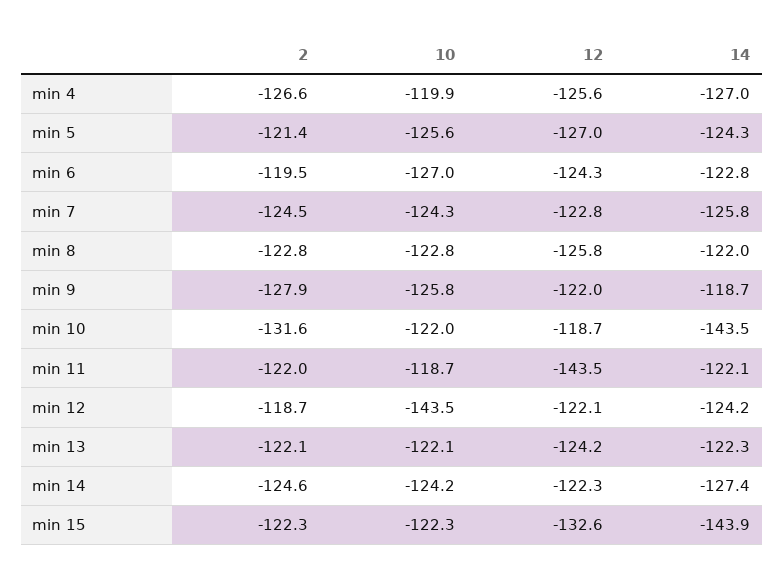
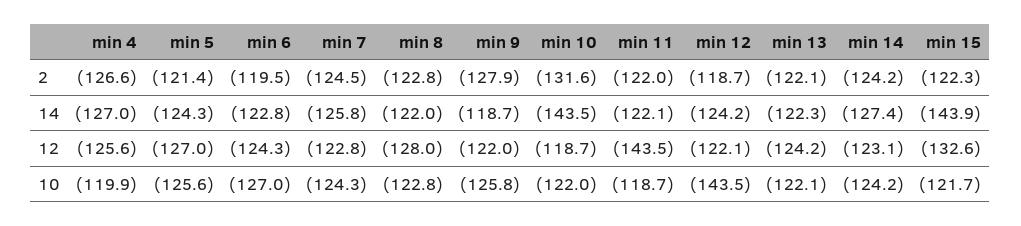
  {
    "2": {
      "min 4": -126.6,
      "min 5": -121.4,
      "min 6": -119.5,
      "min 7": -124.5,
      "min 8": -122.8,
      "min 9": -127.9,
      "min 10": -131.6,
      "min 11": -122,
      "min 12": -118.7,
      "min 13": -122.1,
-     "min 14": -124.6,
+     "min 14": -124.2,
      "min 15": -122.3
    },
    "10": {
      "min 4": -119.9,
      "min 5": -125.6,
      "min 6": -127,
      "min 7": -124.3,
      "min 8": -122.8,
      "min 9": -125.8,
      "min 10": -122,
      "min 11": -118.7,
      "min 12": -143.5,
      "min 13": -122.1,
      "min 14": -124.2,
-     "min 15": -122.3
+     "min 15": -121.7
    },
    "12": {
      "min 4": -125.6,
      "min 5": -127,
      "min 6": -124.3,
      "min 7": -122.8,
-     "min 8": -125.8,
+     "min 8": -128,
      "min 9": -122,
      "min 10": -118.7,
      "min 11": -143.5,
      "min 12": -122.1,
      "min 13": -124.2,
-     "min 14": -122.3,
+     "min 14": -123.1,
      "min 15": -132.6
    },
    "14": {
      "min 4": -127,
      "min 5": -124.3,
      "min 6": -122.8,
      "min 7": -125.8,
      "min 8": -122,
      "min 9": -118.7,
      "min 10": -143.5,
      "min 11": -122.1,
      "min 12": -124.2,
      "min 13": -122.3,
      "min 14": -127.4,
      "min 15": -143.9
    }
  }

